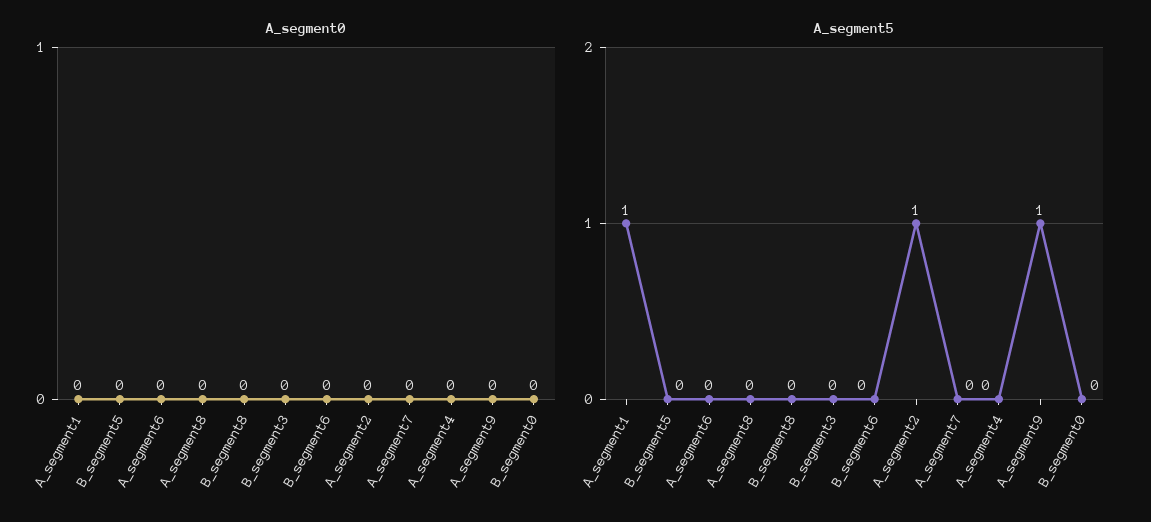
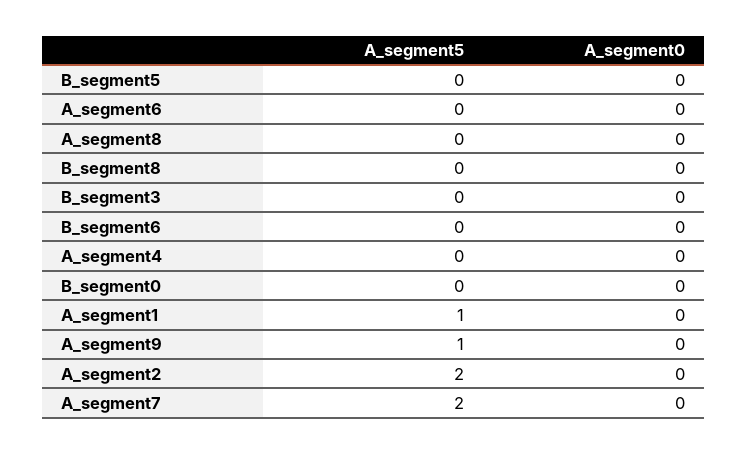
  {
    "A_segment0": {
      "A_segment1": 0,
      "B_segment5": 0,
      "A_segment6": 0,
      "A_segment8": 0,
      "B_segment8": 0,
      "B_segment3": 0,
      "B_segment6": 0,
      "A_segment2": 0,
      "A_segment7": 0,
      "A_segment4": 0,
      "A_segment9": 0,
      "B_segment0": 0
    },
    "A_segment5": {
      "A_segment1": 1,
      "B_segment5": 0,
      "A_segment6": 0,
      "A_segment8": 0,
      "B_segment8": 0,
      "B_segment3": 0,
      "B_segment6": 0,
-     "A_segment2": 1,
+     "A_segment2": 2,
-     "A_segment7": 0,
+     "A_segment7": 2,
      "A_segment4": 0,
      "A_segment9": 1,
      "B_segment0": 0
    }
  }

